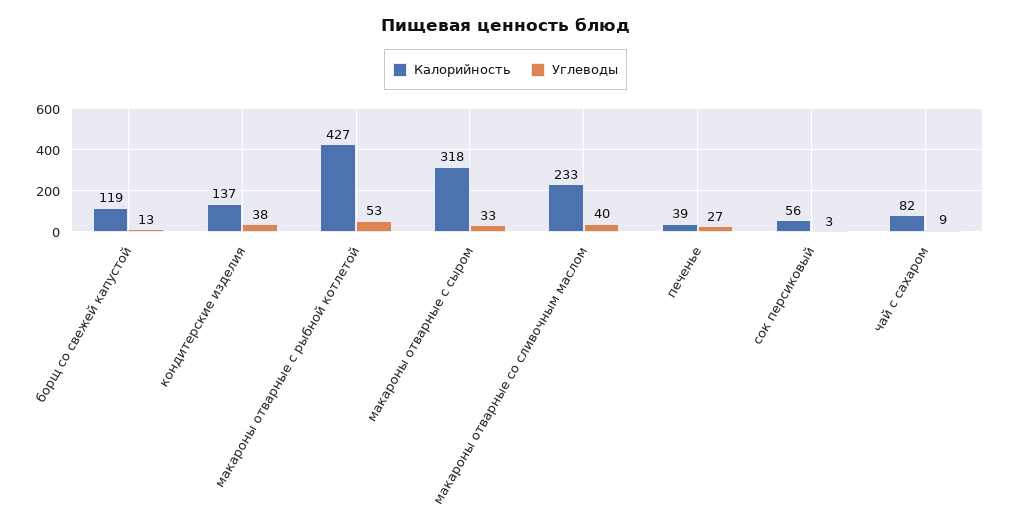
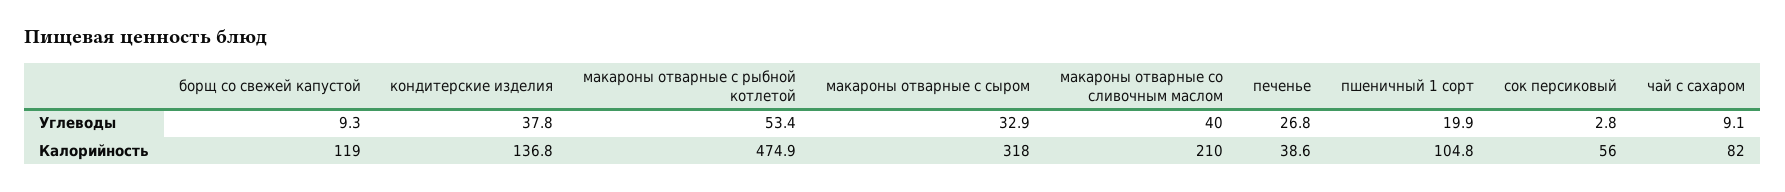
  {
    "Калорийность": {
      "борщ со свежей капустой": 119,
      "кондитерские изделия": 136.8,
-     "макароны отварные с рыбной котлетой": 427,
+     "макароны отварные с рыбной котлетой": 474.9,
      "макароны отварные с сыром": 318,
-     "макароны отварные со сливочным маслом": 233,
+     "макароны отварные со сливочным маслом": 210,
      "печенье": 38.6,
      "сок персиковый": 56,
-     "чай с сахаром": 82
+     "чай с сахаром": 82,
+     "пшеничный 1 сорт": 104.8
    },
    "Углеводы": {
-     "борщ со свежей капустой": 13,
+     "борщ со свежей капустой": 9.3,
      "кондитерские изделия": 37.8,
      "макароны отварные с рыбной котлетой": 53.4,
      "макароны отварные с сыром": 32.9,
      "макароны отварные со сливочным маслом": 40,
      "печенье": 26.8,
      "сок персиковый": 2.8,
-     "чай с сахаром": 9.1
+     "чай с сахаром": 9.1,
+     "пшеничный 1 сорт": 19.9
    }
  }

